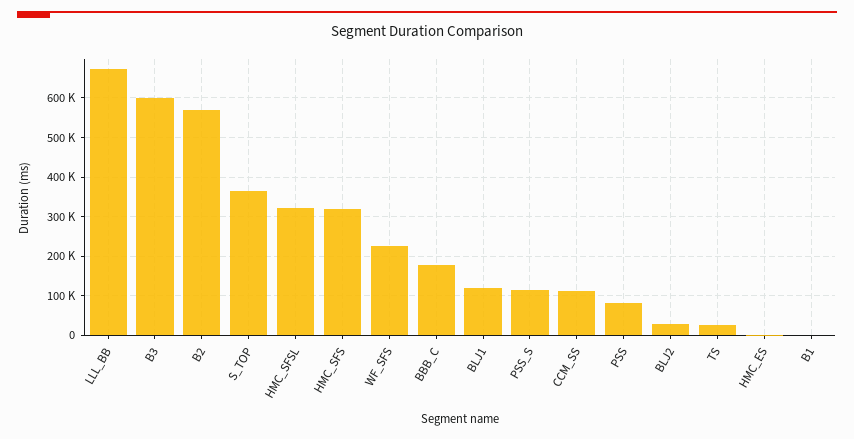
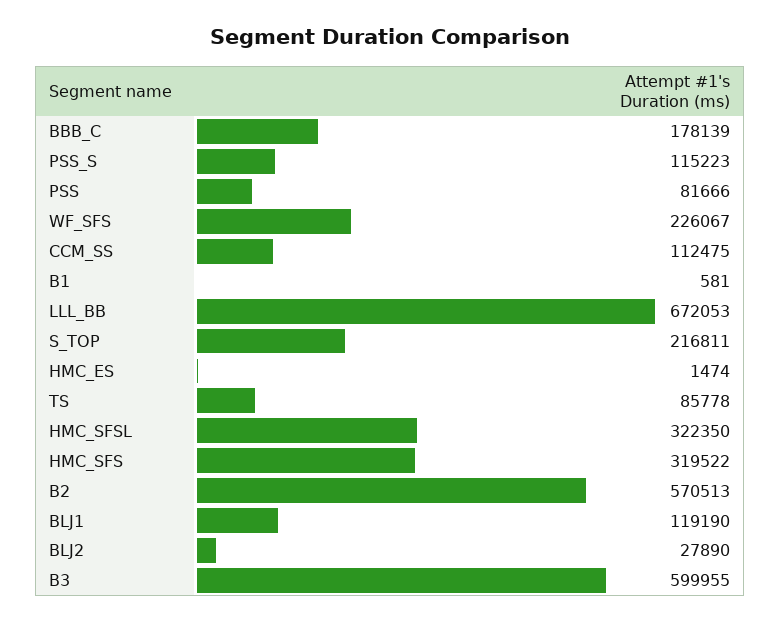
  {
    "LLL_BB": 672053,
    "B3": 599955,
    "B2": 570513,
-   "S_TOP": 360000,
+   "S_TOP": 216811,
    "HMC_SFSL": 322350,
    "HMC_SFS": 319522,
    "WF_SFS": 226067,
    "BBB_C": 178139,
    "BLJ1": 119190,
    "PSS_S": 115223,
    "CCM_SS": 112475,
    "PSS": 81666,
    "BLJ2": 27890,
-   "TS": 20000,
+   "TS": 85778,
    "HMC_ES": 1474,
    "B1": 581
  }

